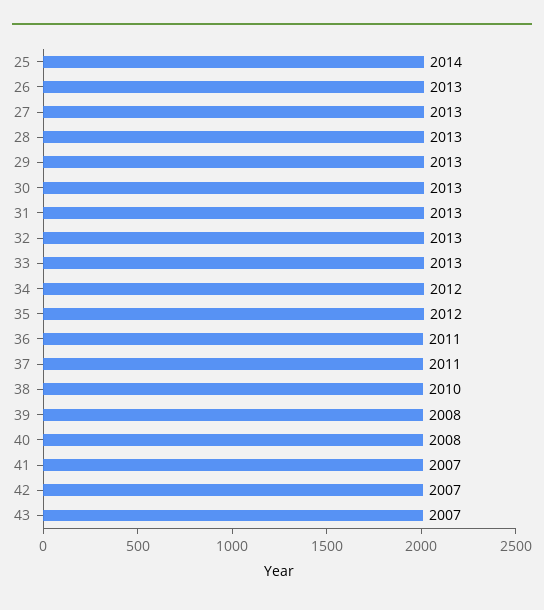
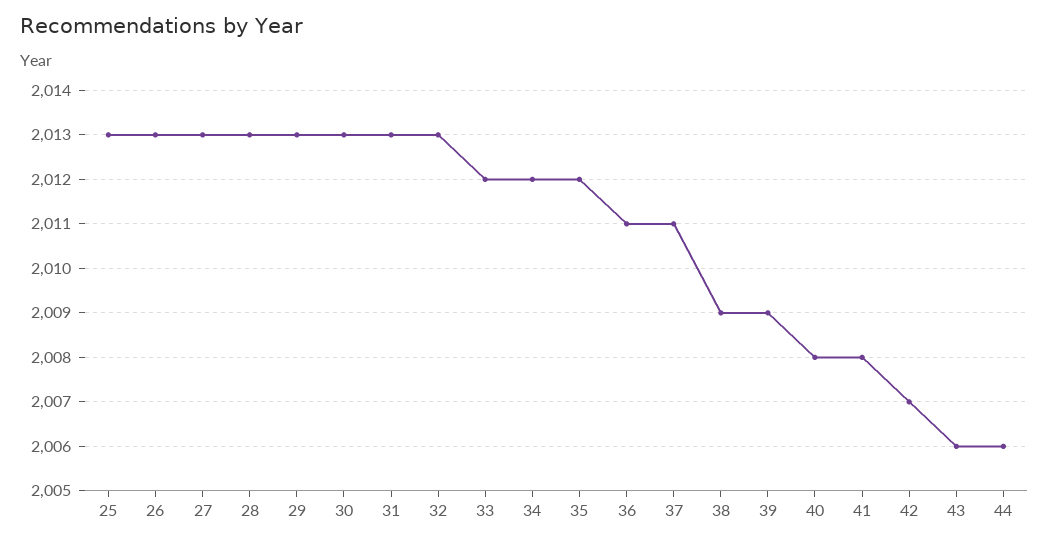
  {
-   "25": 2014,
+   "25": 2013,
    "26": 2013,
    "27": 2013,
    "28": 2013,
    "29": 2013,
    "30": 2013,
    "31": 2013,
    "32": 2013,
-   "33": 2013,
+   "33": 2012,
    "34": 2012,
    "35": 2012,
    "36": 2011,
    "37": 2011,
-   "38": 2010,
+   "38": 2009,
-   "39": 2008,
+   "39": 2009,
    "40": 2008,
-   "41": 2007,
+   "41": 2008,
    "42": 2007,
-   "43": 2007
+   "43": 2006,
+   "44": 2006
  }

